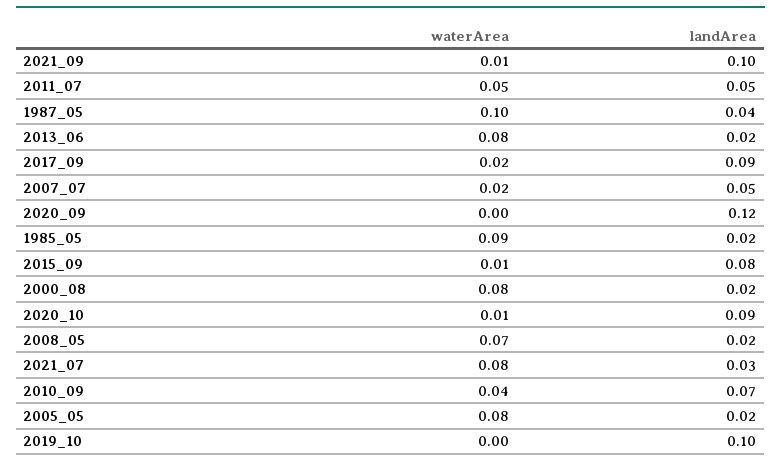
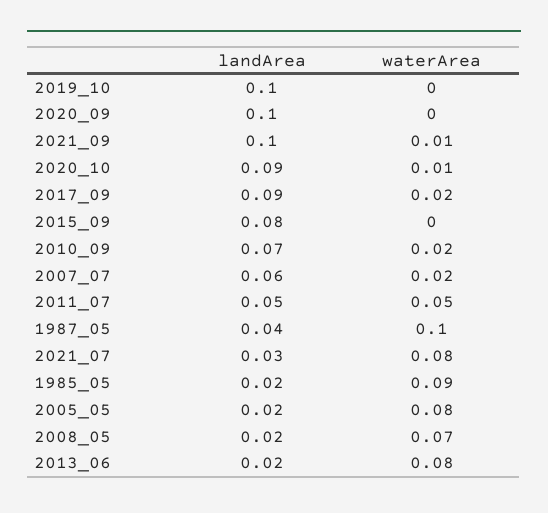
  {
    "waterArea": {
      "2021_09": 0.01,
      "2011_07": 0.05,
      "1987_05": 0.1,
      "2013_06": 0.08,
      "2017_09": 0.02,
      "2007_07": 0.02,
      "2020_09": 0,
      "1985_05": 0.09,
-     "2015_09": 0.01,
+     "2015_09": 0,
-     "2000_08": 0.08,
      "2020_10": 0.01,
      "2008_05": 0.07,
      "2021_07": 0.08,
-     "2010_09": 0.04,
+     "2010_09": 0.02,
      "2005_05": 0.08,
      "2019_10": 0
    },
    "landArea": {
      "2021_09": 0.1,
      "2011_07": 0.05,
      "1987_05": 0.04,
      "2013_06": 0.02,
      "2017_09": 0.09,
-     "2007_07": 0.05,
+     "2007_07": 0.06,
-     "2020_09": 0.12,
+     "2020_09": 0.1,
      "1985_05": 0.02,
      "2015_09": 0.08,
-     "2000_08": 0.02,
      "2020_10": 0.09,
      "2008_05": 0.02,
      "2021_07": 0.03,
      "2010_09": 0.07,
      "2005_05": 0.02,
      "2019_10": 0.1
    }
  }

